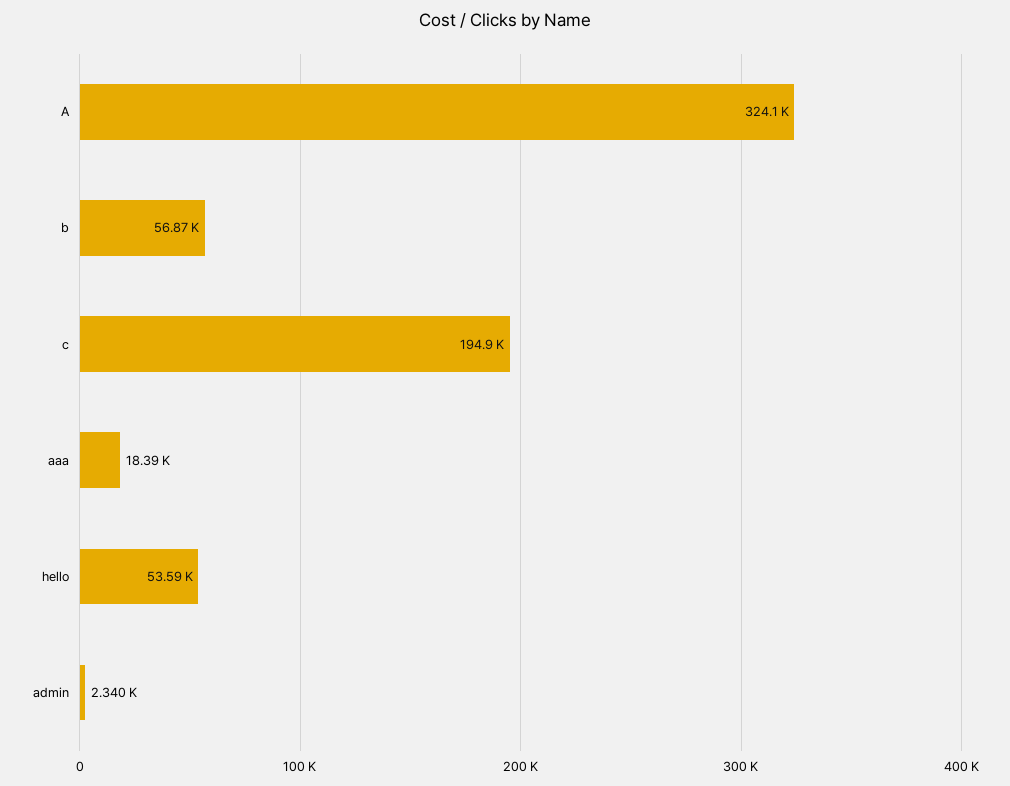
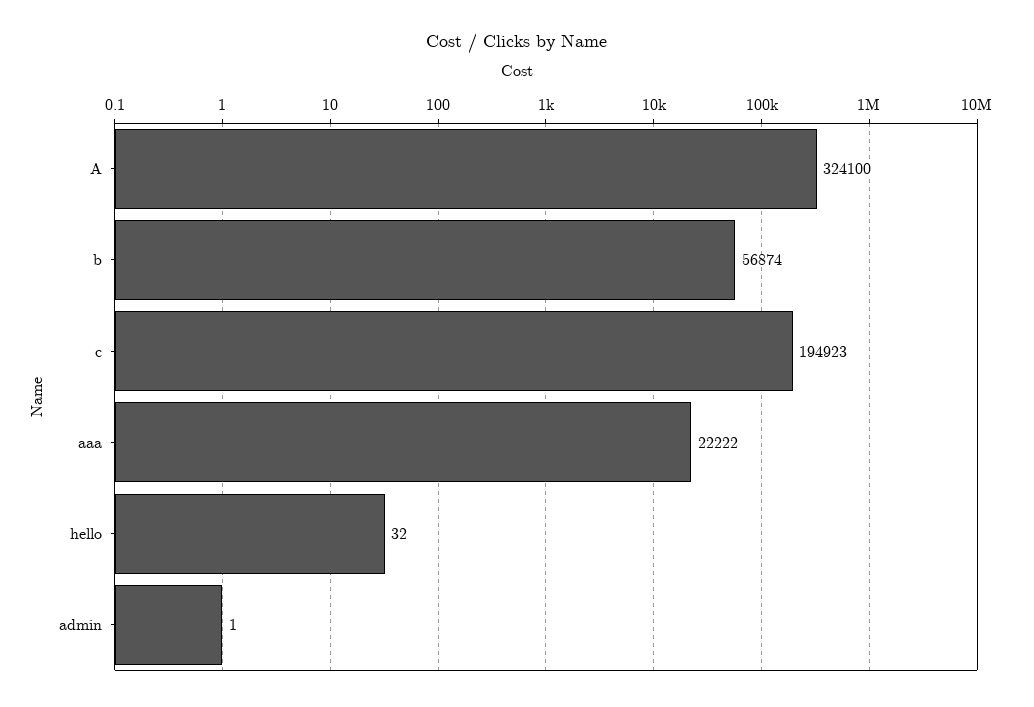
  {
    "A": 324100,
    "b": 56874,
    "c": 194923,
-   "aaa": 18390,
+   "aaa": 22222,
-   "hello": 53590,
+   "hello": 32,
-   "admin": 2340
+   "admin": 1
  }

